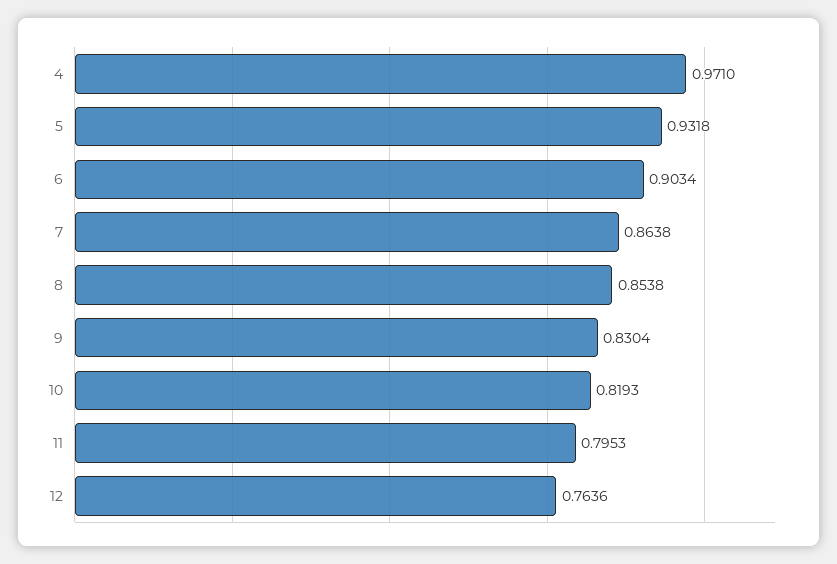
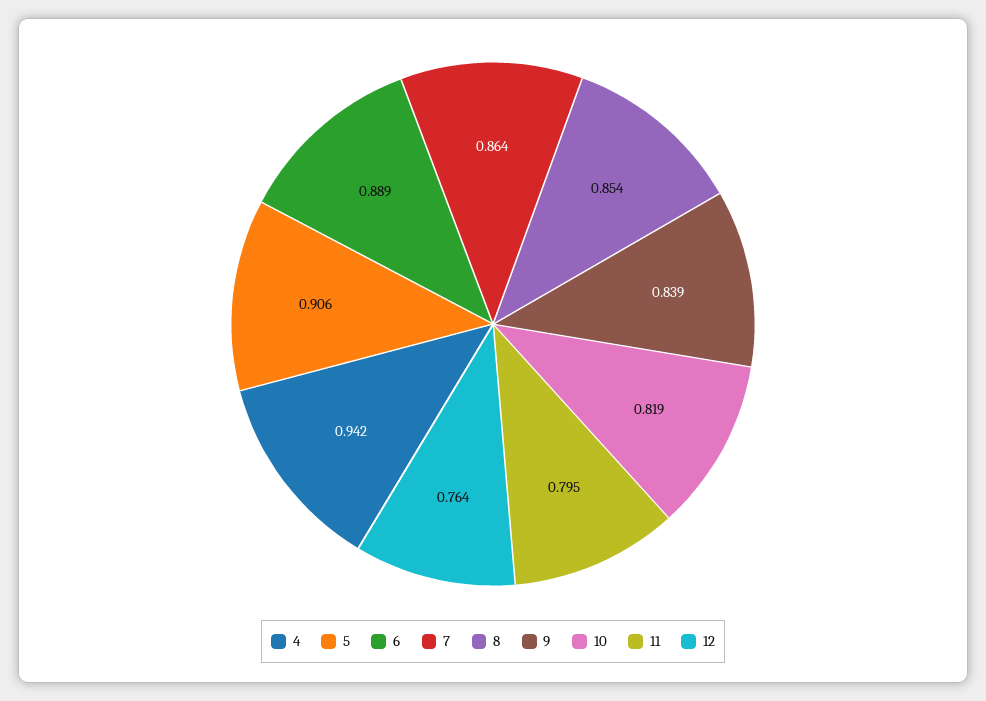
  {
-   "4": 0.971,
+   "4": 0.942,
-   "5": 0.9318,
+   "5": 0.906,
-   "6": 0.9034,
+   "6": 0.889,
    "7": 0.8638,
    "8": 0.8538,
-   "9": 0.8304,
+   "9": 0.839,
    "10": 0.8193,
    "11": 0.7953,
    "12": 0.7636
  }

